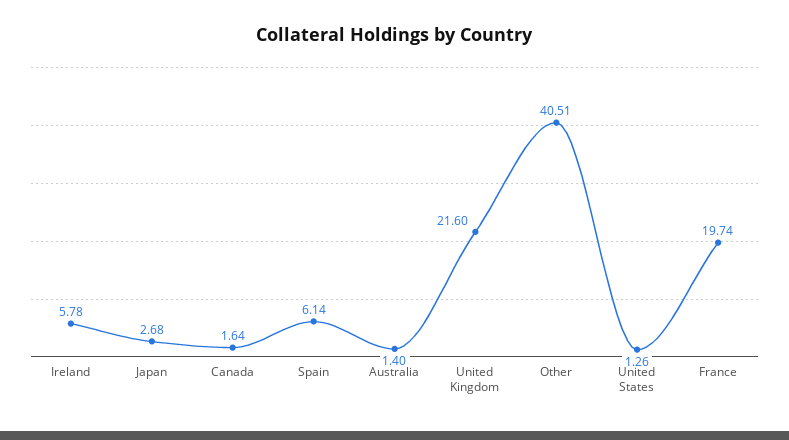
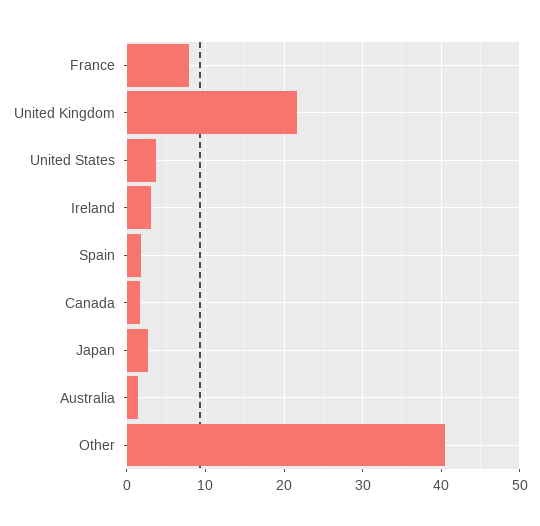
  {
-   "Ireland": 5.78,
+   "Ireland": 3,
    "Japan": 2.68,
    "Canada": 1.64,
-   "Spain": 6.14,
+   "Spain": 2,
    "Australia": 1.4,
    "United Kingdom": 21.6,
    "Other": 40.51,
-   "United States": 1.26,
+   "United States": 4,
-   "France": 19.74
+   "France": 8
  }

